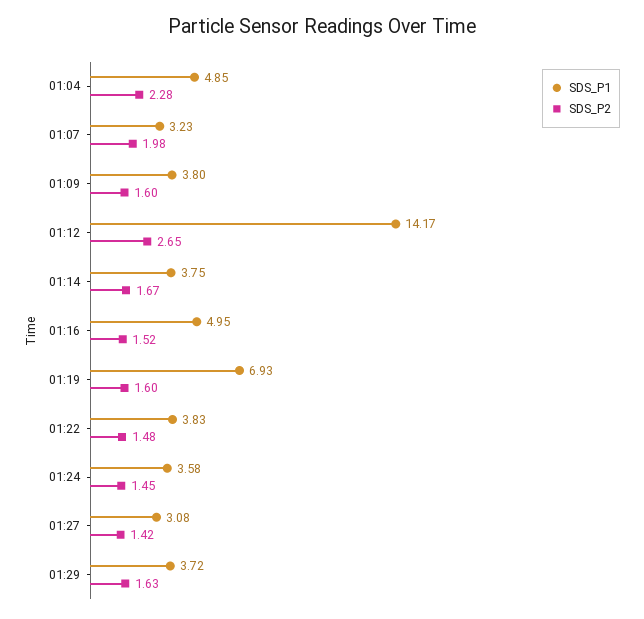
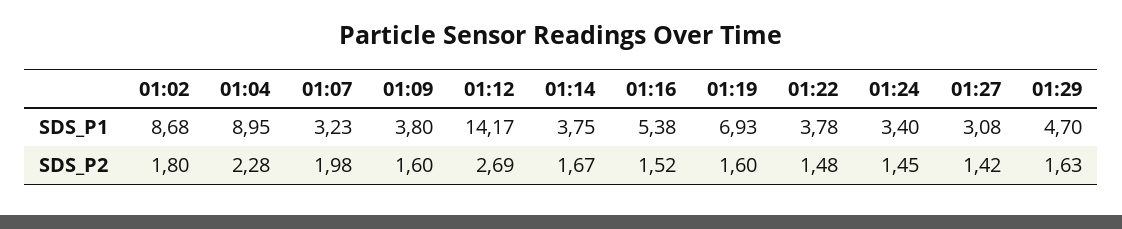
  {
    "SDS_P1": {
-     "01:04": 4.85,
+     "01:04": 8.95,
      "01:07": 3.23,
      "01:09": 3.8,
      "01:12": 14.17,
      "01:14": 3.75,
-     "01:16": 4.95,
+     "01:16": 5.38,
      "01:19": 6.93,
-     "01:22": 3.83,
+     "01:22": 3.78,
-     "01:24": 3.58,
+     "01:24": 3.4,
      "01:27": 3.08,
-     "01:29": 3.72
+     "01:29": 4.7,
+     "01:02": 8.68
    },
    "SDS_P2": {
      "01:04": 2.28,
      "01:07": 1.98,
      "01:09": 1.6,
-     "01:12": 2.65,
+     "01:12": 2.69,
      "01:14": 1.67,
      "01:16": 1.52,
      "01:19": 1.6,
      "01:22": 1.48,
      "01:24": 1.45,
      "01:27": 1.42,
-     "01:29": 1.63
+     "01:29": 1.63,
+     "01:02": 1.8
    }
  }

